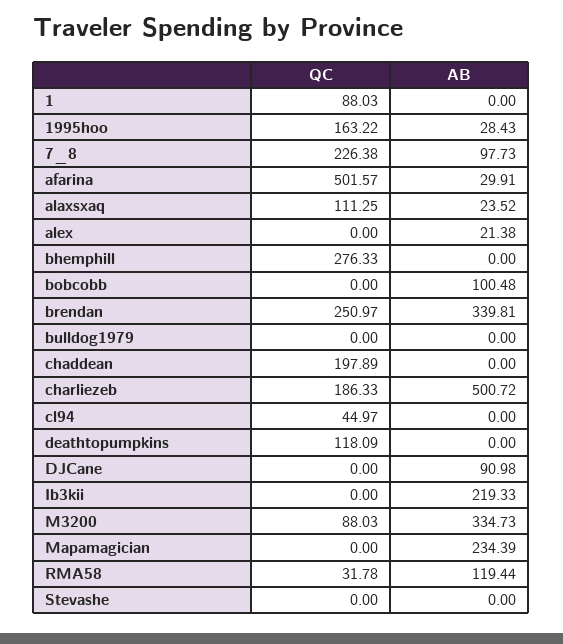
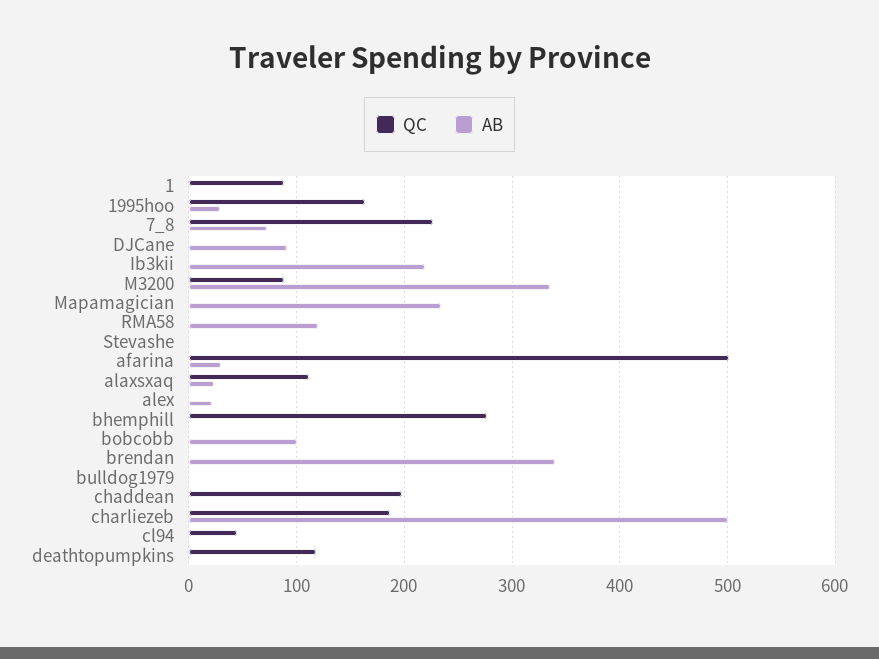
  {
    "QC": {
      "1": 88.03,
      "1995hoo": 163.22,
      "7_8": 226.38,
      "afarina": 501.57,
      "alaxsxaq": 111.25,
      "alex": 0,
      "bhemphill": 276.33,
      "bobcobb": 0,
-     "brendan": 250.97,
+     "brendan": 0,
      "bulldog1979": 0,
      "chaddean": 197.89,
      "charliezeb": 186.33,
      "cl94": 44.97,
      "deathtopumpkins": 118.09,
      "DJCane": 0,
      "Ib3kii": 0,
      "M3200": 88.03,
      "Mapamagician": 0,
-     "RMA58": 31.78,
+     "RMA58": 0,
      "Stevashe": 0
    },
    "AB": {
      "1": 0,
      "1995hoo": 28.43,
-     "7_8": 97.73,
+     "7_8": 70,
      "afarina": 29.91,
      "alaxsxaq": 23.52,
      "alex": 21.38,
      "bhemphill": 0,
      "bobcobb": 100.48,
      "brendan": 339.81,
      "bulldog1979": 0,
      "chaddean": 0,
      "charliezeb": 500.72,
      "cl94": 0,
      "deathtopumpkins": 0,
      "DJCane": 90.98,
      "Ib3kii": 219.33,
      "M3200": 334.73,
      "Mapamagician": 234.39,
      "RMA58": 119.44,
      "Stevashe": 0
    }
  }

